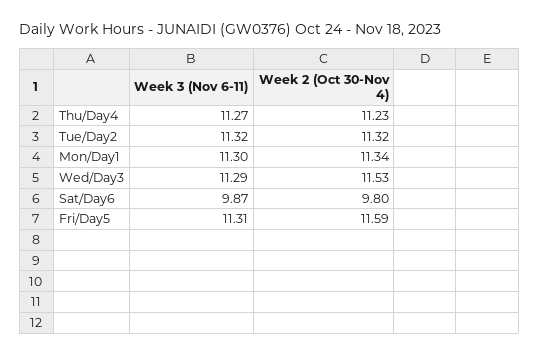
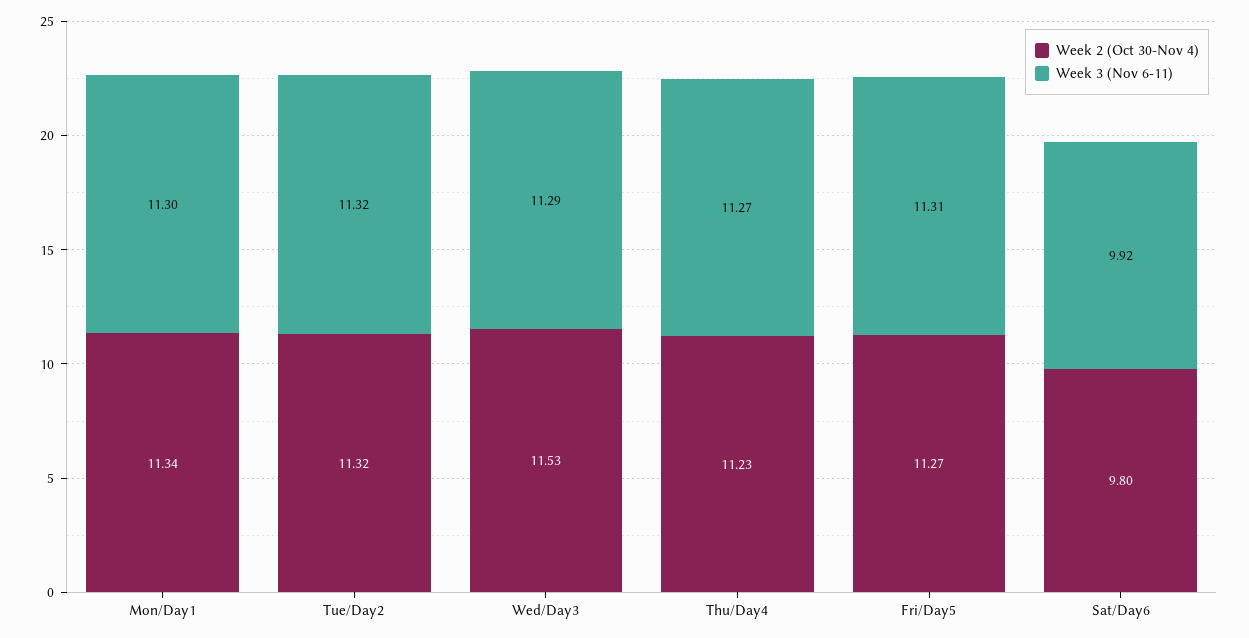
  {
    "Week 3 (Nov 6-11)": {
      "Thu/Day4": 11.27,
      "Tue/Day2": 11.32,
      "Mon/Day1": 11.3,
      "Wed/Day3": 11.29,
-     "Sat/Day6": 9.87,
+     "Sat/Day6": 9.92,
      "Fri/Day5": 11.31
    },
    "Week 2 (Oct 30-Nov 4)": {
      "Thu/Day4": 11.23,
      "Tue/Day2": 11.32,
      "Mon/Day1": 11.34,
      "Wed/Day3": 11.53,
      "Sat/Day6": 9.8,
-     "Fri/Day5": 11.59
+     "Fri/Day5": 11.27
    }
  }

